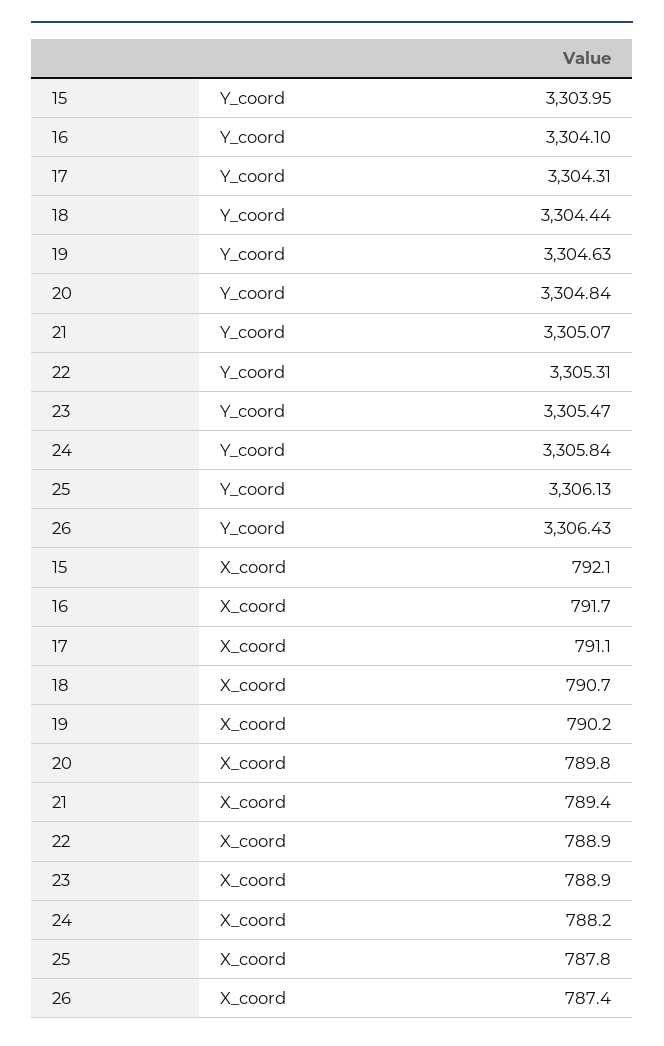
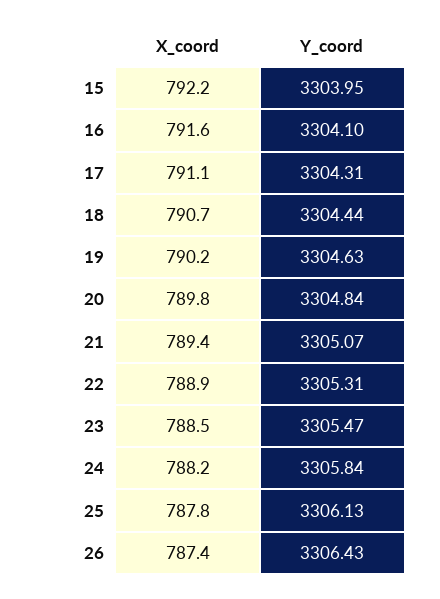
  {
    "15": {
      "Y_coord": 3303.95,
-     "X_coord": 792.1
+     "X_coord": 792.2
    },
    "16": {
      "Y_coord": 3304.1,
-     "X_coord": 791.7
+     "X_coord": 791.6
    },
    "17": {
      "Y_coord": 3304.31,
      "X_coord": 791.1
    },
    "18": {
      "Y_coord": 3304.44,
      "X_coord": 790.7
    },
    "19": {
      "Y_coord": 3304.63,
      "X_coord": 790.2
    },
    "20": {
      "Y_coord": 3304.84,
      "X_coord": 789.8
    },
    "21": {
      "Y_coord": 3305.07,
      "X_coord": 789.4
    },
    "22": {
      "Y_coord": 3305.31,
      "X_coord": 788.9
    },
    "23": {
      "Y_coord": 3305.47,
-     "X_coord": 788.9
+     "X_coord": 788.5
    },
    "24": {
      "Y_coord": 3305.84,
      "X_coord": 788.2
    },
    "25": {
      "Y_coord": 3306.13,
      "X_coord": 787.8
    },
    "26": {
      "Y_coord": 3306.43,
      "X_coord": 787.4
    }
  }

